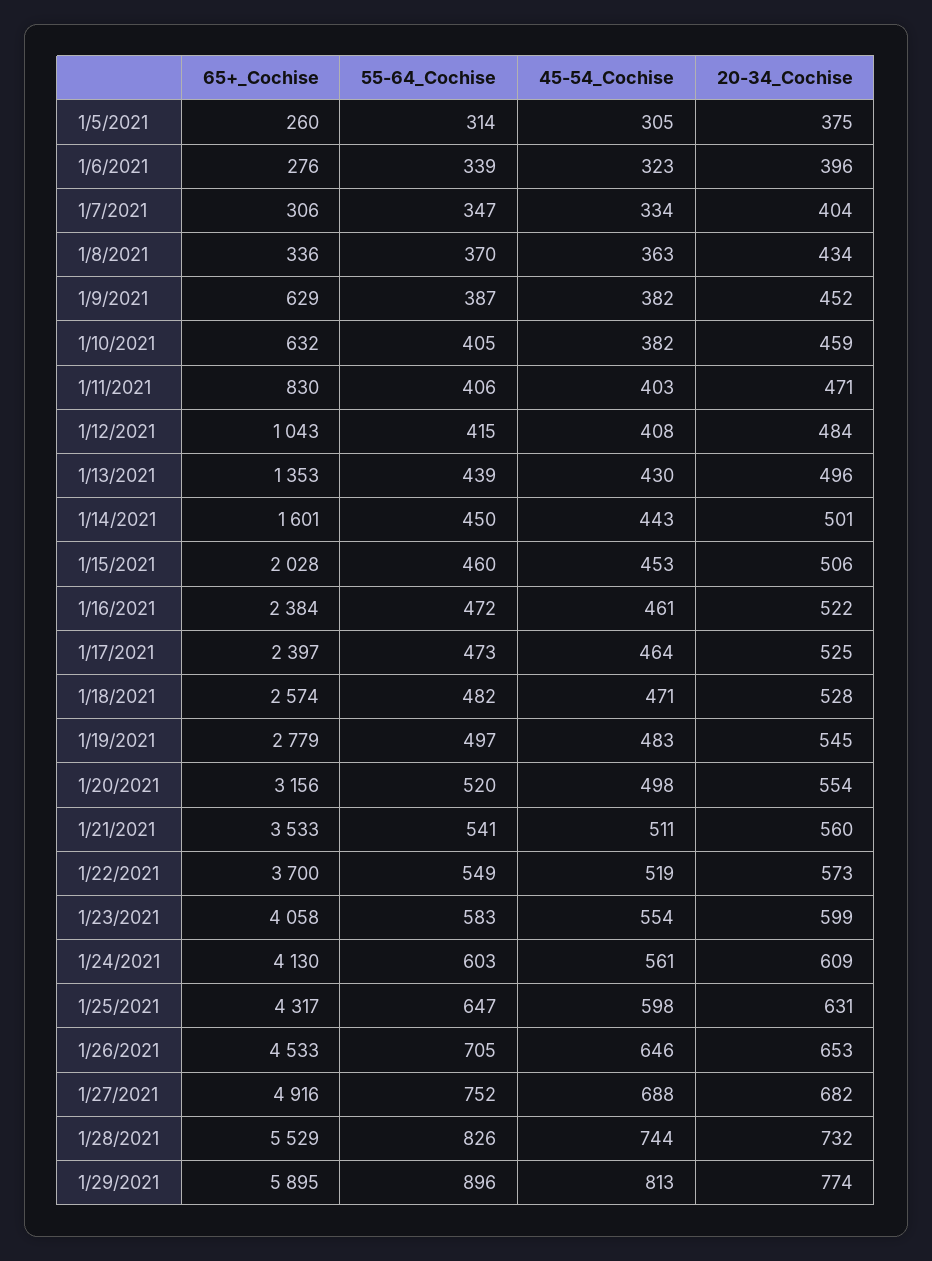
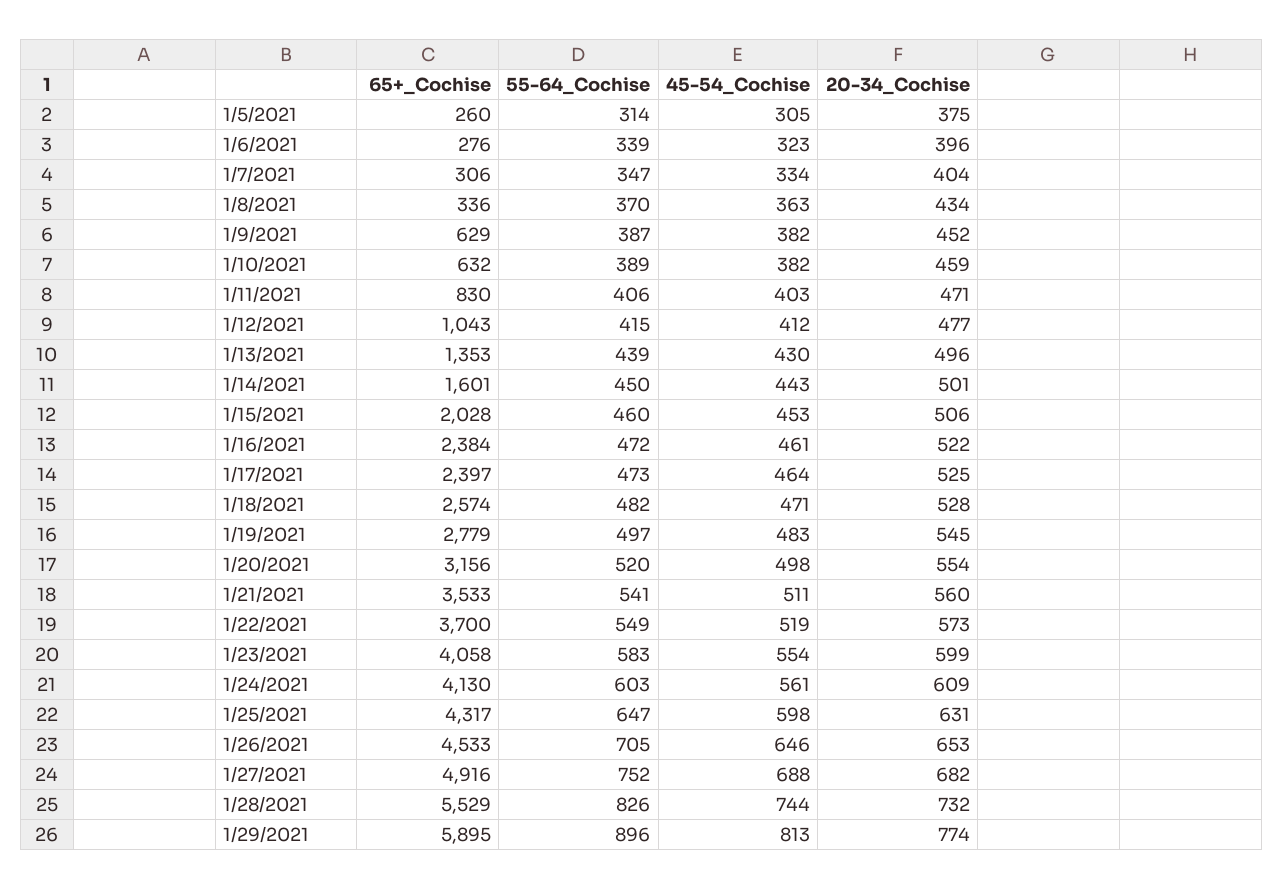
  {
    "65+_Cochise": {
      "1/5/2021": 260,
      "1/6/2021": 276,
      "1/7/2021": 306,
      "1/8/2021": 336,
      "1/9/2021": 629,
      "1/10/2021": 632,
      "1/11/2021": 830,
      "1/12/2021": 1043,
      "1/13/2021": 1353,
      "1/14/2021": 1601,
      "1/15/2021": 2028,
      "1/16/2021": 2384,
      "1/17/2021": 2397,
      "1/18/2021": 2574,
      "1/19/2021": 2779,
      "1/20/2021": 3156,
      "1/21/2021": 3533,
      "1/22/2021": 3700,
      "1/23/2021": 4058,
      "1/24/2021": 4130,
      "1/25/2021": 4317,
      "1/26/2021": 4533,
      "1/27/2021": 4916,
      "1/28/2021": 5529,
      "1/29/2021": 5895
    },
    "55-64_Cochise": {
      "1/5/2021": 314,
      "1/6/2021": 339,
      "1/7/2021": 347,
      "1/8/2021": 370,
      "1/9/2021": 387,
-     "1/10/2021": 405,
+     "1/10/2021": 389,
      "1/11/2021": 406,
      "1/12/2021": 415,
      "1/13/2021": 439,
      "1/14/2021": 450,
      "1/15/2021": 460,
      "1/16/2021": 472,
      "1/17/2021": 473,
      "1/18/2021": 482,
      "1/19/2021": 497,
      "1/20/2021": 520,
      "1/21/2021": 541,
      "1/22/2021": 549,
      "1/23/2021": 583,
      "1/24/2021": 603,
      "1/25/2021": 647,
      "1/26/2021": 705,
      "1/27/2021": 752,
      "1/28/2021": 826,
      "1/29/2021": 896
    },
    "45-54_Cochise": {
      "1/5/2021": 305,
      "1/6/2021": 323,
      "1/7/2021": 334,
      "1/8/2021": 363,
      "1/9/2021": 382,
      "1/10/2021": 382,
      "1/11/2021": 403,
-     "1/12/2021": 408,
+     "1/12/2021": 412,
      "1/13/2021": 430,
      "1/14/2021": 443,
      "1/15/2021": 453,
      "1/16/2021": 461,
      "1/17/2021": 464,
      "1/18/2021": 471,
      "1/19/2021": 483,
      "1/20/2021": 498,
      "1/21/2021": 511,
      "1/22/2021": 519,
      "1/23/2021": 554,
      "1/24/2021": 561,
      "1/25/2021": 598,
      "1/26/2021": 646,
      "1/27/2021": 688,
      "1/28/2021": 744,
      "1/29/2021": 813
    },
    "20-34_Cochise": {
      "1/5/2021": 375,
      "1/6/2021": 396,
      "1/7/2021": 404,
      "1/8/2021": 434,
      "1/9/2021": 452,
      "1/10/2021": 459,
      "1/11/2021": 471,
-     "1/12/2021": 484,
+     "1/12/2021": 477,
      "1/13/2021": 496,
      "1/14/2021": 501,
      "1/15/2021": 506,
      "1/16/2021": 522,
      "1/17/2021": 525,
      "1/18/2021": 528,
      "1/19/2021": 545,
      "1/20/2021": 554,
      "1/21/2021": 560,
      "1/22/2021": 573,
      "1/23/2021": 599,
      "1/24/2021": 609,
      "1/25/2021": 631,
      "1/26/2021": 653,
      "1/27/2021": 682,
      "1/28/2021": 732,
      "1/29/2021": 774
    }
  }

